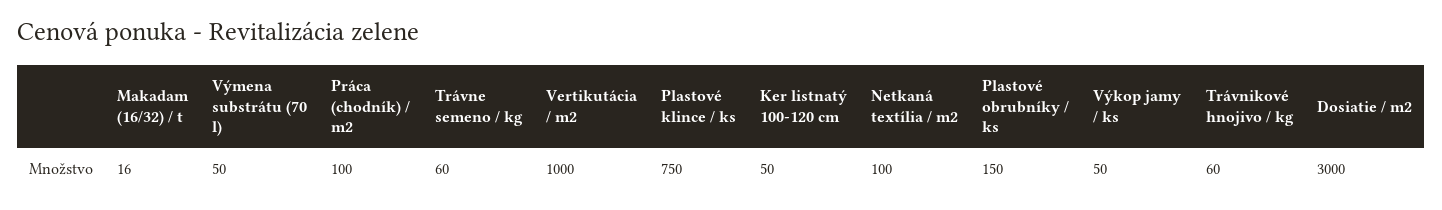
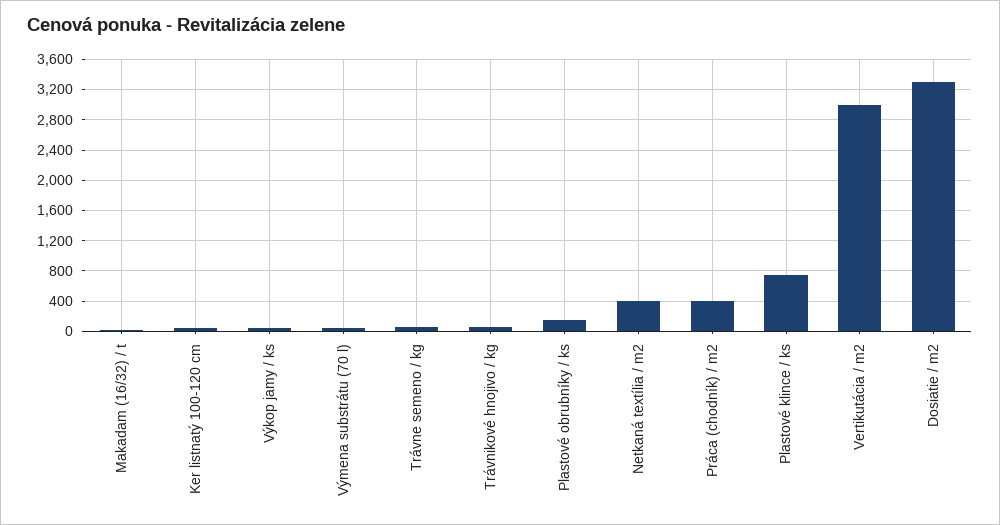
  {
    "Makadam (16/32) / t": 16,
    "Výmena substrátu (70 l)": 50,
-   "Práca (chodník) / m2": 100,
+   "Práca (chodník) / m2": 400,
    "Trávne semeno / kg": 60,
-   "Vertikutácia / m2": 1000,
+   "Vertikutácia / m2": 3000,
    "Plastové klince / ks": 750,
    "Ker listnatý 100-120 cm": 50,
-   "Netkaná textília / m2": 100,
+   "Netkaná textília / m2": 400,
    "Plastové obrubníky / ks": 150,
    "Výkop jamy / ks": 50,
    "Trávnikové hnojivo / kg": 60,
-   "Dosiatie / m2": 3000
+   "Dosiatie / m2": 3300
  }

